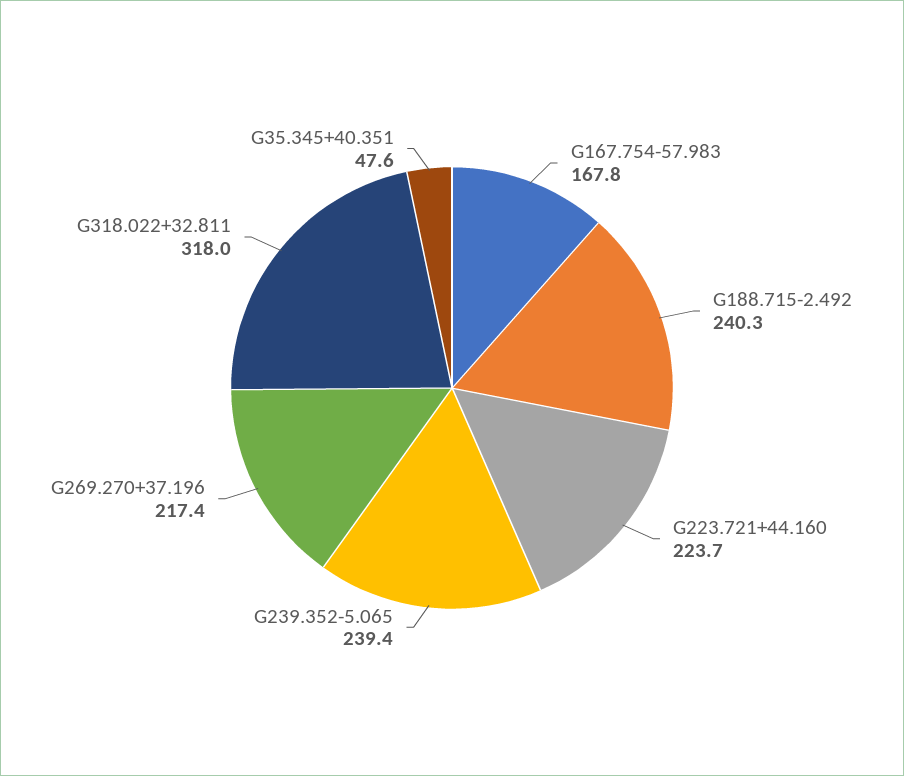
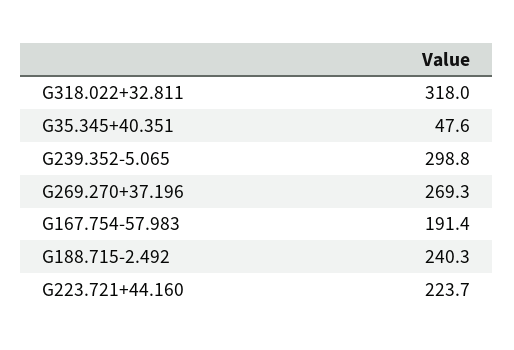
  {
-   "G167.754-57.983": 167.8,
+   "G167.754-57.983": 191.4,
    "G188.715-2.492": 240.3,
    "G223.721+44.160": 223.7,
-   "G239.352-5.065": 239.4,
+   "G239.352-5.065": 298.8,
-   "G269.270+37.196": 217.4,
+   "G269.270+37.196": 269.3,
    "G318.022+32.811": 318,
    "G35.345+40.351": 47.6
  }

